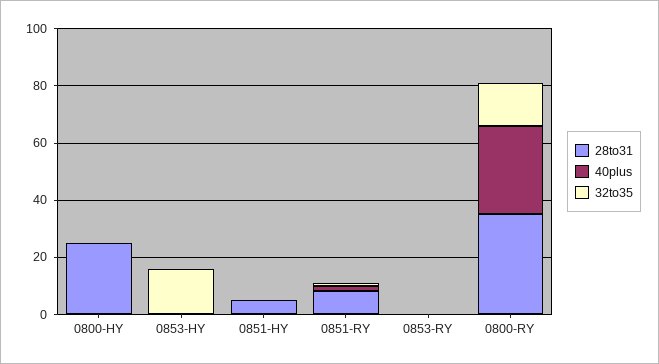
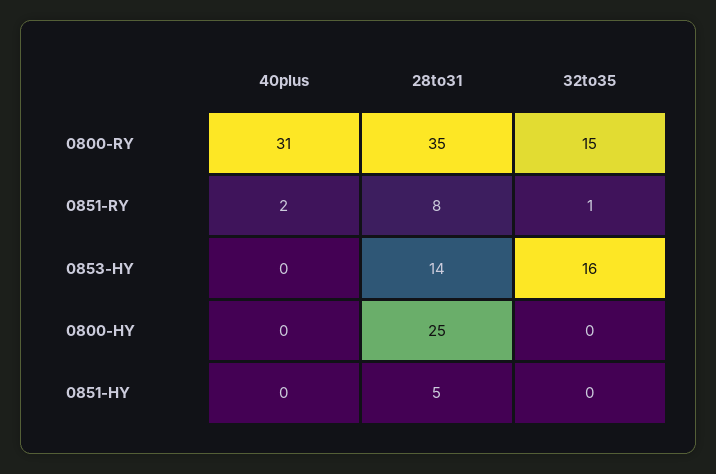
  {
    "28to31": {
      "0800-HY": 25,
-     "0853-HY": 0,
+     "0853-HY": 14,
      "0851-HY": 5,
      "0851-RY": 8,
-     "0853-RY": 0,
      "0800-RY": 35
    },
    "40plus": {
      "0800-HY": 0,
      "0853-HY": 0,
      "0851-HY": 0,
      "0851-RY": 2,
-     "0853-RY": 0,
      "0800-RY": 31
    },
    "32to35": {
      "0800-HY": 0,
      "0853-HY": 16,
      "0851-HY": 0,
      "0851-RY": 1,
-     "0853-RY": 0,
      "0800-RY": 15
    }
  }

